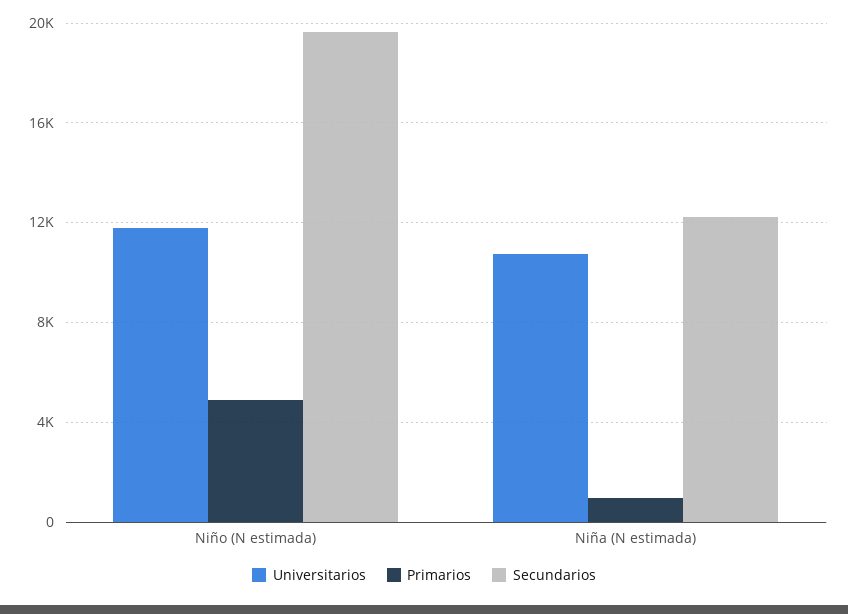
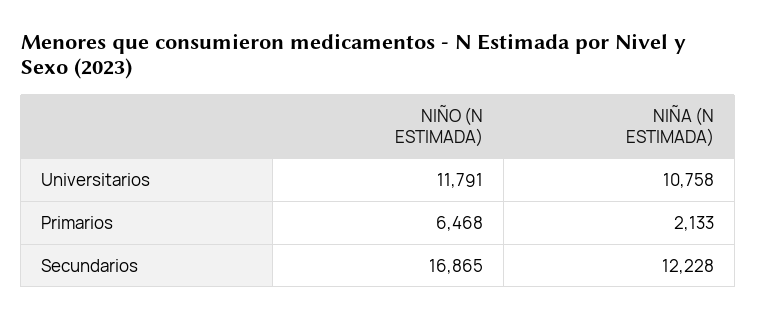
  {
    "Universitarios": {
      "Niño (N estimada)": 11791,
      "Niña (N estimada)": 10758
    },
    "Primarios": {
-     "Niño (N estimada)": 5000,
+     "Niño (N estimada)": 6468,
-     "Niña (N estimada)": 1000
+     "Niña (N estimada)": 2133
    },
    "Secundarios": {
-     "Niño (N estimada)": 19500,
+     "Niño (N estimada)": 16865,
      "Niña (N estimada)": 12228
    }
  }

